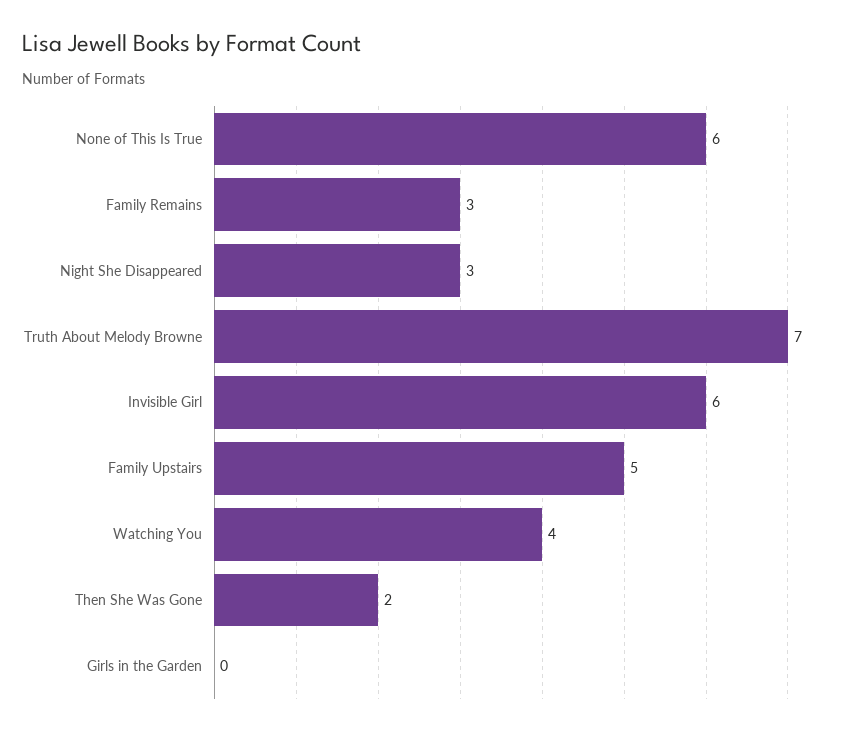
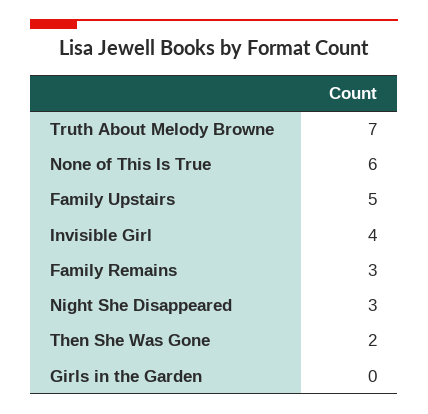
  {
    "None of This Is True": 6,
    "Family Remains": 3,
    "Night She Disappeared": 3,
    "Truth About Melody Browne": 7,
-   "Invisible Girl": 6,
+   "Invisible Girl": 4,
    "Family Upstairs": 5,
-   "Watching You": 4,
    "Then She Was Gone": 2,
    "Girls in the Garden": 0
  }

